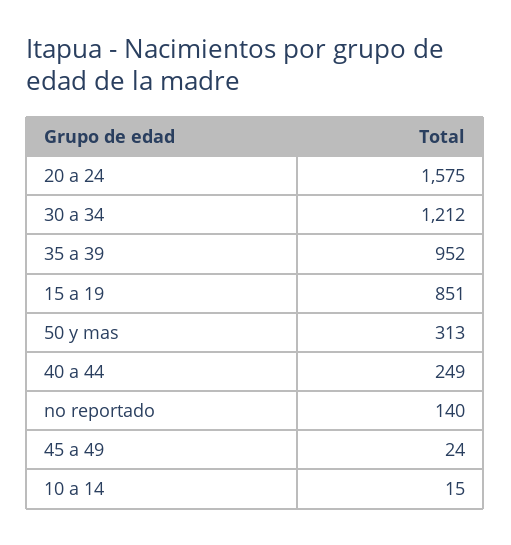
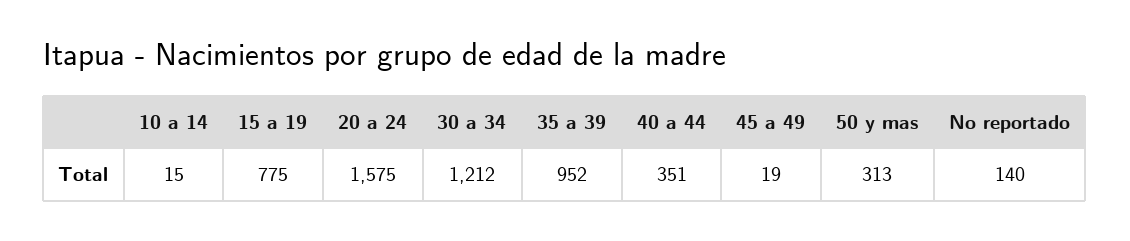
  {
    "20 a 24": 1575,
    "30 a 34": 1212,
    "35 a 39": 952,
-   "15 a 19": 851,
+   "15 a 19": 775,
    "50 y mas": 313,
-   "40 a 44": 249,
+   "40 a 44": 351,
    "no reportado": 140,
-   "45 a 49": 24,
+   "45 a 49": 19,
    "10 a 14": 15
  }

